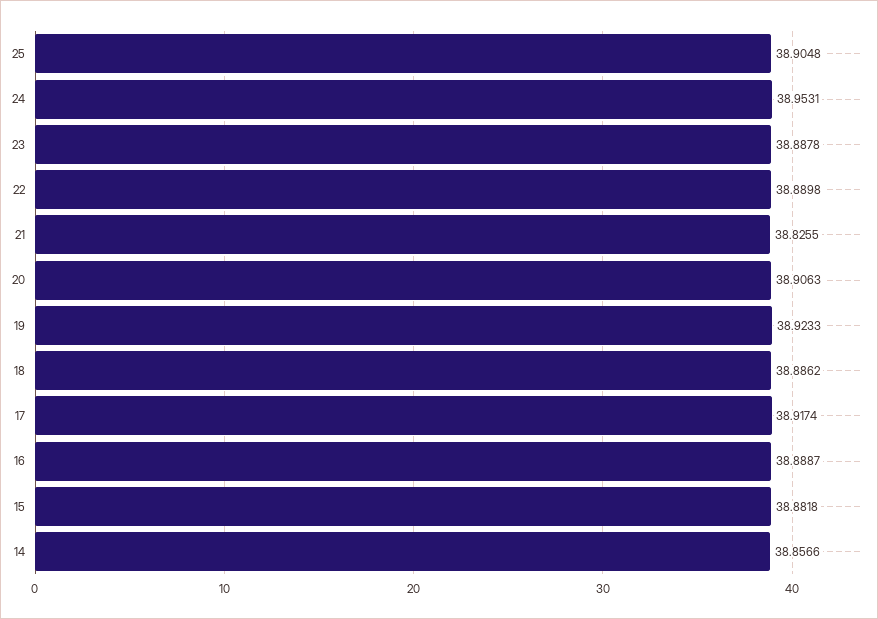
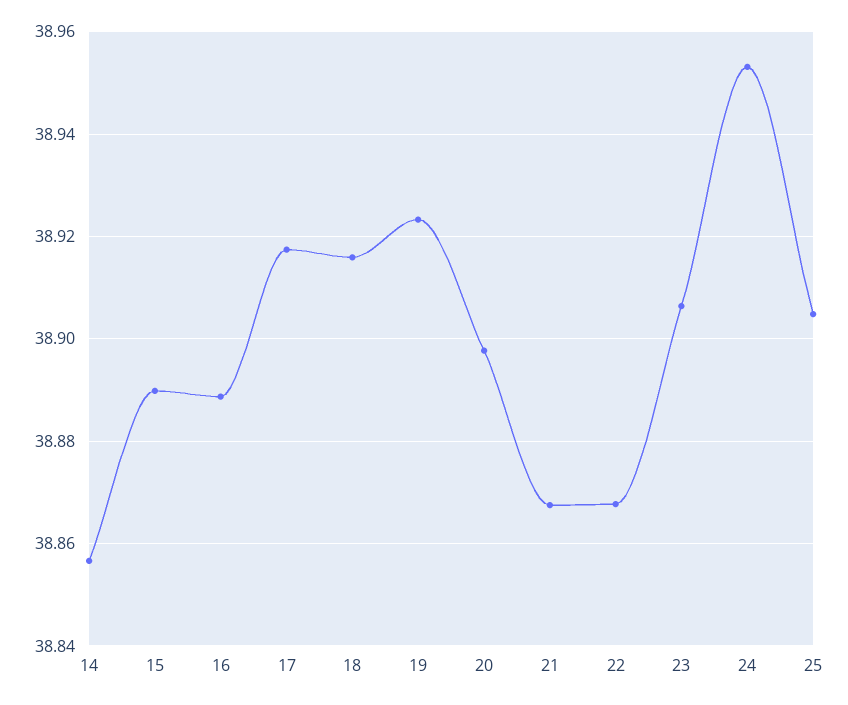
  {
    "25": 38.9048,
    "24": 38.9531,
-   "23": 38.8878,
+   "23": 38.906,
-   "22": 38.8898,
+   "22": 38.868,
-   "21": 38.8255,
+   "21": 38.868,
-   "20": 38.9063,
+   "20": 38.898,
    "19": 38.9233,
-   "18": 38.8862,
+   "18": 38.916,
    "17": 38.9174,
    "16": 38.8887,
-   "15": 38.8818,
+   "15": 38.89,
    "14": 38.8566
  }

